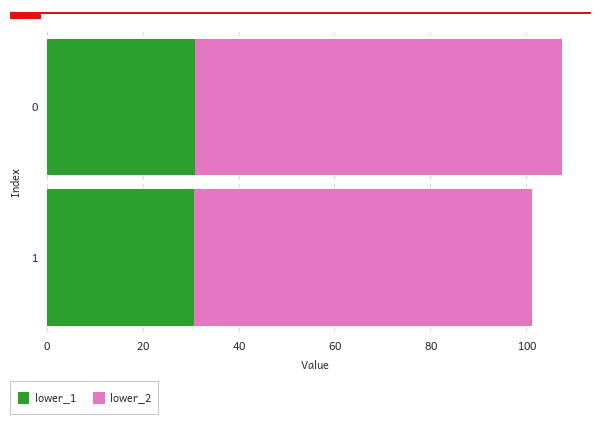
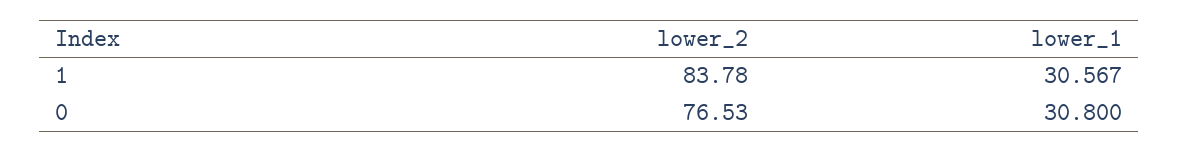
  {
    "lower_1": {
      "0": 30.8,
      "1": 30.567
    },
    "lower_2": {
      "0": 76.53,
-     "1": 70
+     "1": 83.78
    }
  }

